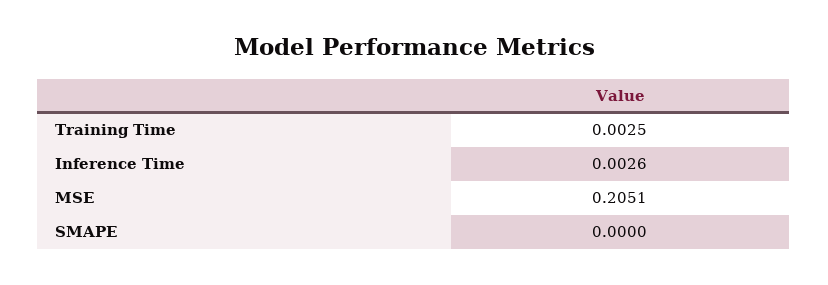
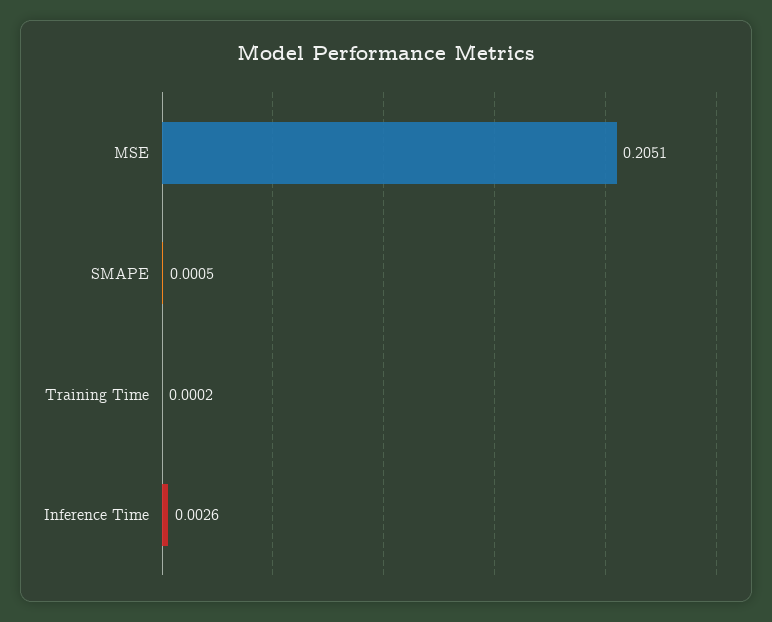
  {
-   "Training Time": 0.0025,
+   "Training Time": 0.0002,
    "Inference Time": 0.0026,
    "MSE": 0.2051,
-   "SMAPE": 0
+   "SMAPE": 0.0005
  }

